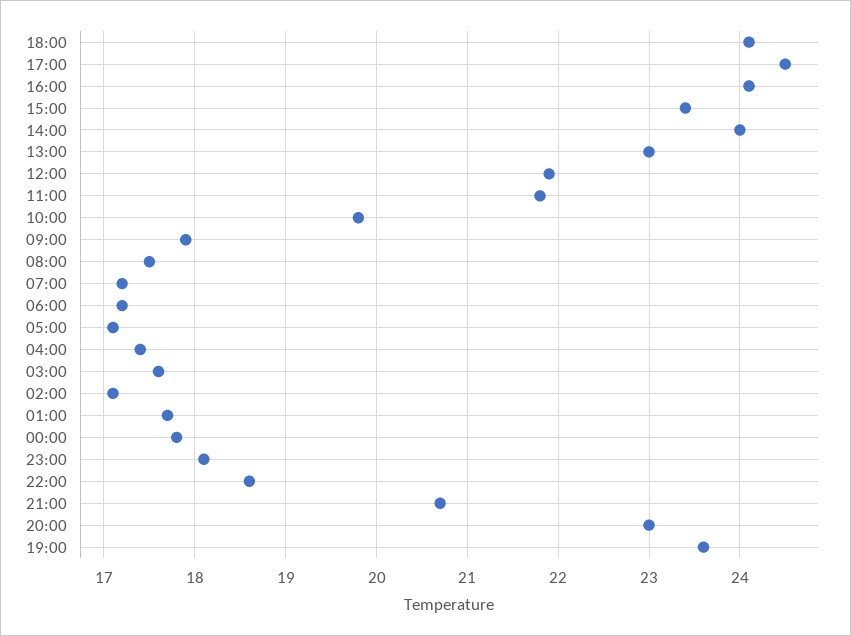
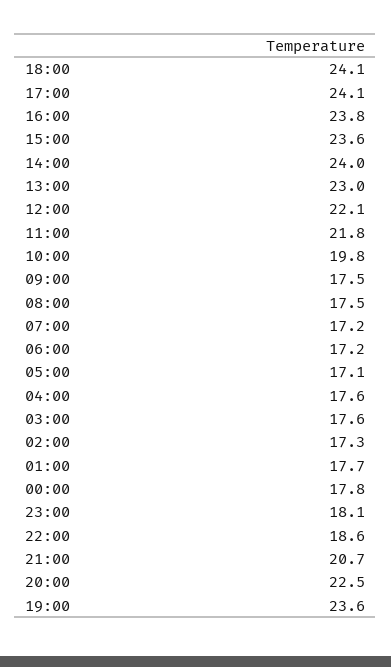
  {
    "18:00": 24.1,
-   "17:00": 24.5,
+   "17:00": 24.1,
-   "16:00": 24.1,
+   "16:00": 23.8,
-   "15:00": 23.4,
+   "15:00": 23.6,
    "14:00": 24,
    "13:00": 23,
-   "12:00": 21.9,
+   "12:00": 22.1,
    "11:00": 21.8,
    "10:00": 19.8,
-   "09:00": 17.9,
+   "09:00": 17.5,
    "08:00": 17.5,
    "07:00": 17.2,
    "06:00": 17.2,
    "05:00": 17.1,
-   "04:00": 17.4,
+   "04:00": 17.6,
    "03:00": 17.6,
-   "02:00": 17.1,
+   "02:00": 17.3,
    "01:00": 17.7,
    "00:00": 17.8,
    "23:00": 18.1,
    "22:00": 18.6,
    "21:00": 20.7,
-   "20:00": 23,
+   "20:00": 22.5,
    "19:00": 23.6
  }

